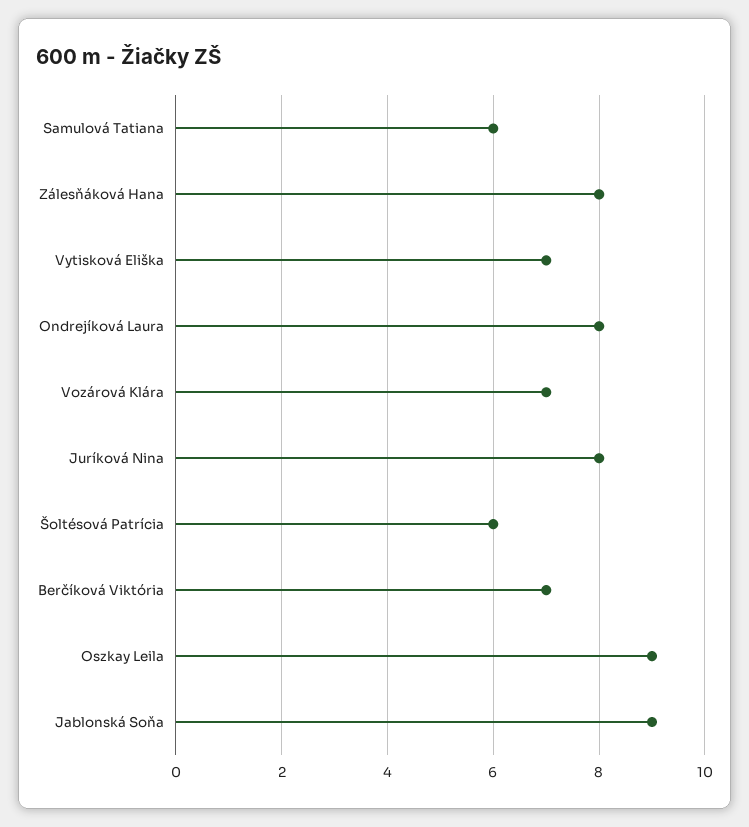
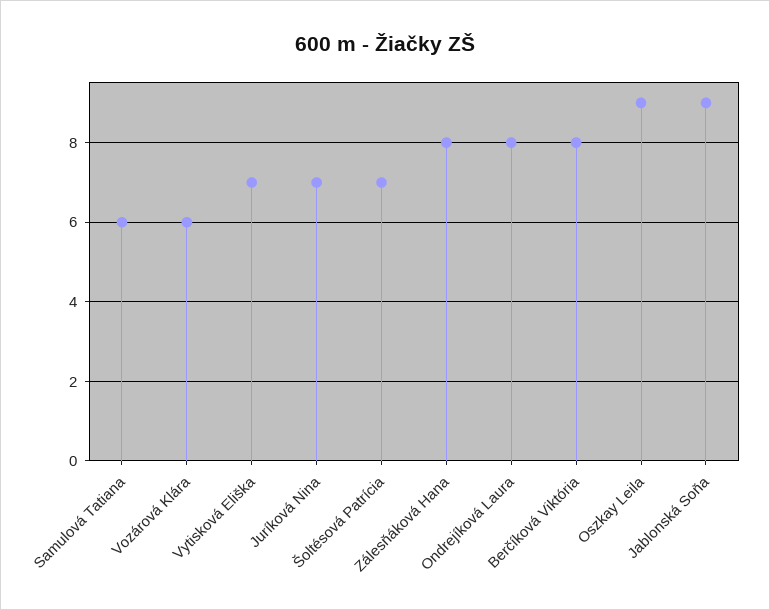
  {
    "Samulová Tatiana": 6,
    "Zálesňáková Hana": 8,
    "Vytisková Eliška": 7,
    "Ondrejíková Laura": 8,
-   "Vozárová Klára": 7,
+   "Vozárová Klára": 6,
-   "Juríková Nina": 8,
+   "Juríková Nina": 7,
-   "Šoltésová Patrícia": 6,
+   "Šoltésová Patrícia": 7,
-   "Berčíková Viktória": 7,
+   "Berčíková Viktória": 8,
    "Oszkay Leila": 9,
    "Jablonská Soňa": 9
  }

